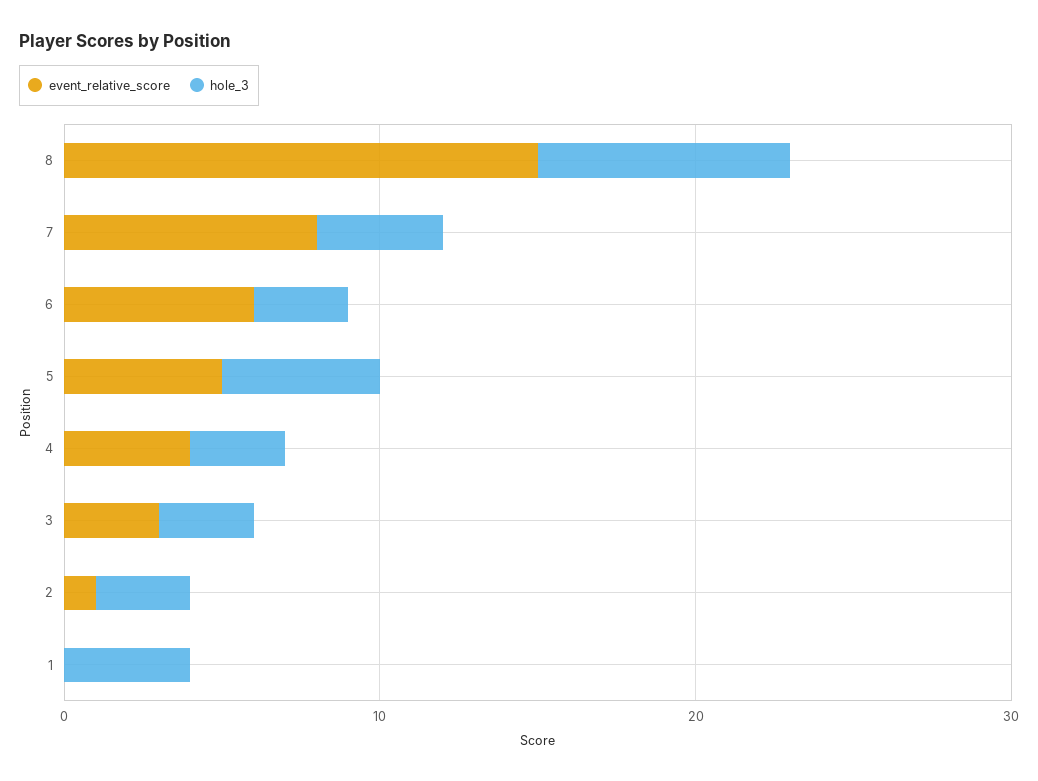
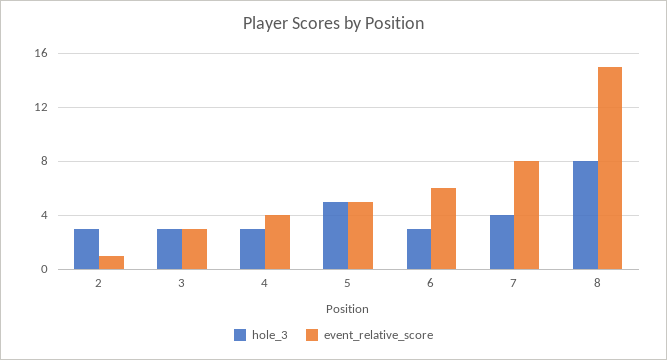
  {
    "event_relative_score": {
      "8": 15,
      "7": 8,
      "6": 6,
      "5": 5,
      "4": 4,
      "3": 3,
-     "2": 1,
+     "2": 1
-     "1": 0
    },
    "hole_3": {
      "8": 8,
      "7": 4,
      "6": 3,
      "5": 5,
      "4": 3,
      "3": 3,
-     "2": 3,
+     "2": 3
-     "1": 4
    }
  }

